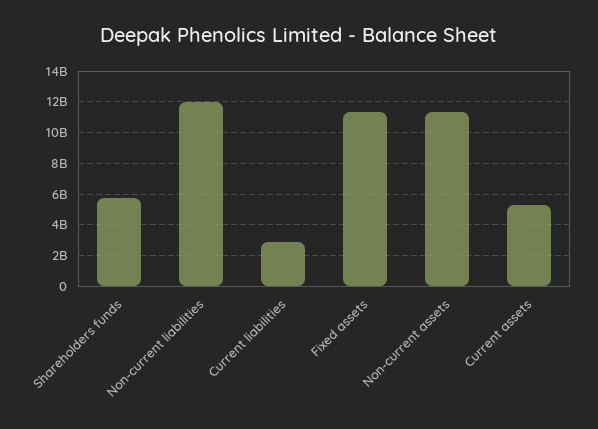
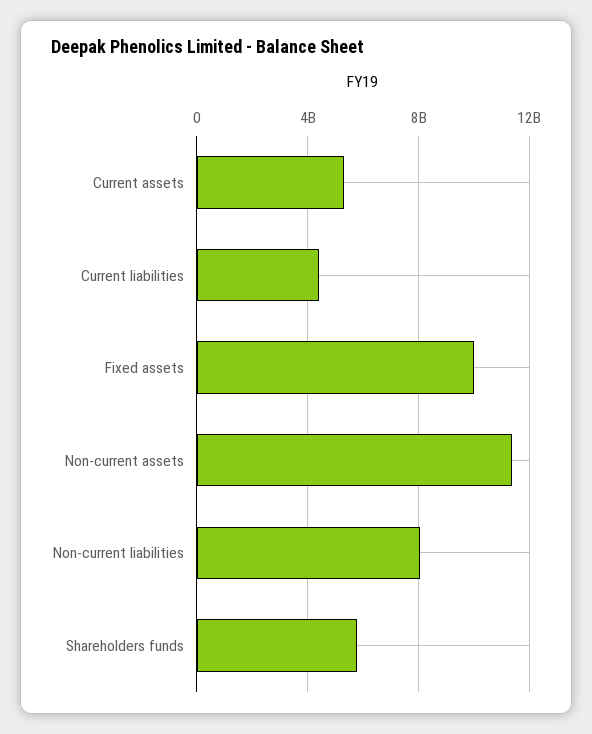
  {
    "Shareholders funds": 6000000000,
-   "Non-current liabilities": 12000000000,
+   "Non-current liabilities": 8000000000,
-   "Current liabilities": 3000000000,
+   "Current liabilities": 4500000000,
-   "Fixed assets": 11500000000,
+   "Fixed assets": 10000000000,
    "Non-current assets": 11500000000,
    "Current assets": 5500000000
  }

